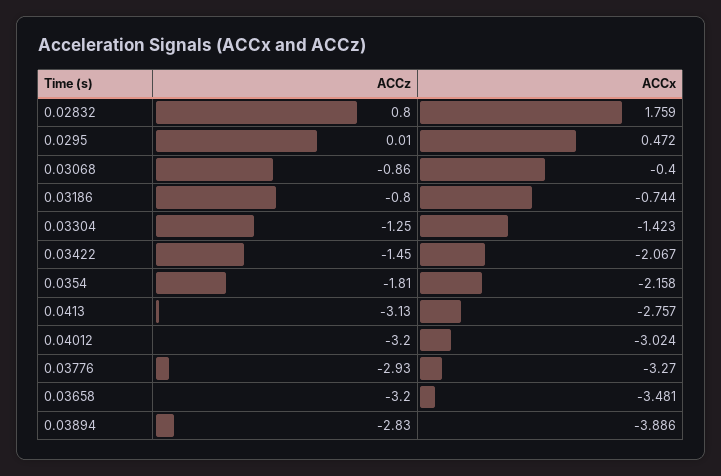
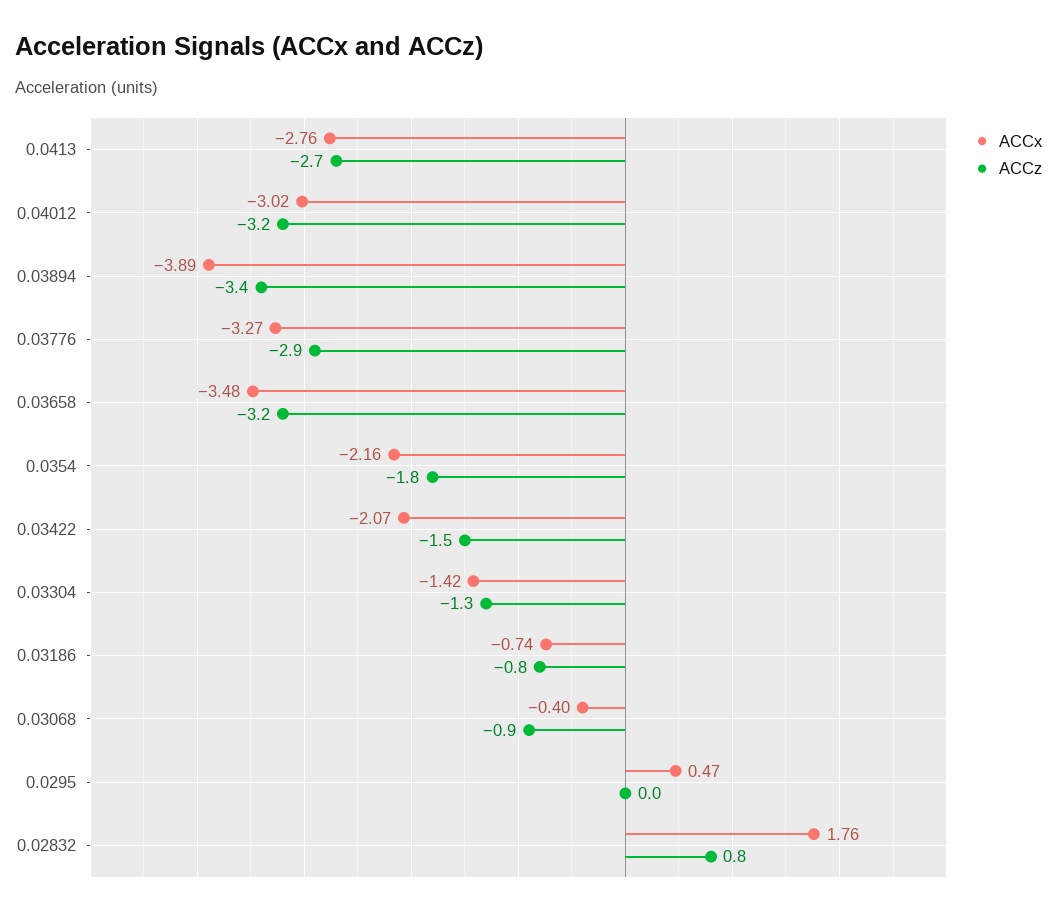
  {
    "ACCz": {
      "0.02832": 0.8,
      "0.0295": 0.01,
      "0.03068": -0.86,
      "0.03186": -0.8,
      "0.03304": -1.25,
      "0.03422": -1.45,
      "0.0354": -1.81,
-     "0.0413": -3.13,
+     "0.0413": -2.7,
      "0.04012": -3.2,
      "0.03776": -2.93,
      "0.03658": -3.2,
-     "0.03894": -2.83
+     "0.03894": -3.4
    },
    "ACCx": {
      "0.02832": 1.759,
      "0.0295": 0.472,
      "0.03068": -0.4,
      "0.03186": -0.744,
      "0.03304": -1.423,
      "0.03422": -2.067,
      "0.0354": -2.158,
      "0.0413": -2.757,
      "0.04012": -3.024,
      "0.03776": -3.27,
      "0.03658": -3.481,
      "0.03894": -3.886
    }
  }

